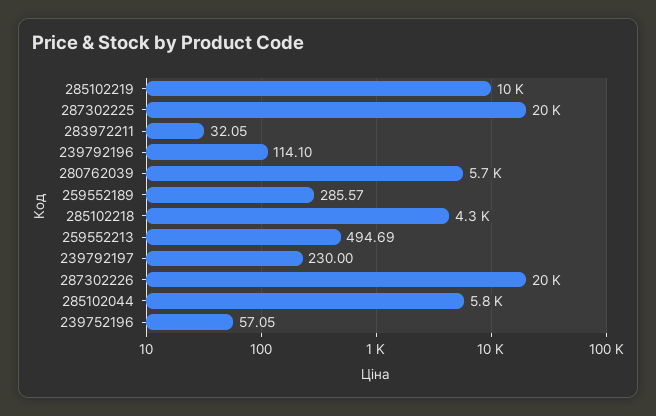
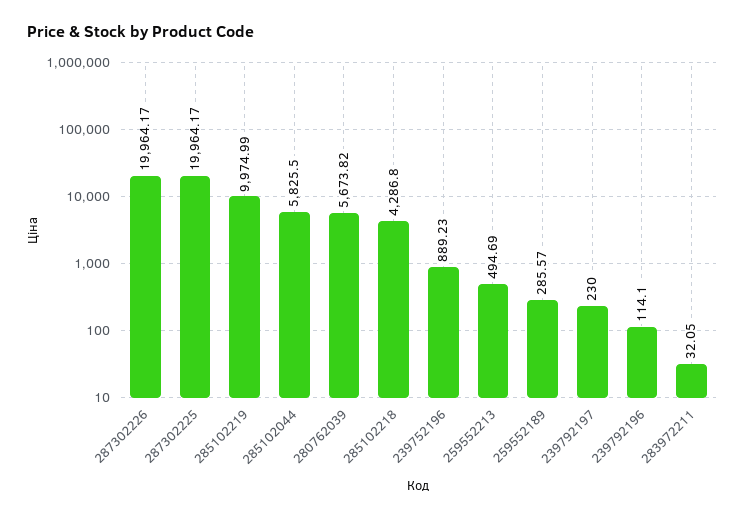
  {
    "285102219": 9974.99,
    "287302225": 19964.17,
    "283972211": 32.05,
    "239792196": 114.1,
    "280762039": 5673.82,
    "259552189": 285.57,
    "285102218": 4286.8,
    "259552213": 494.69,
    "239792197": 230,
    "287302226": 19964.17,
    "285102044": 5825.5,
-   "239752196": 57.05
+   "239752196": 889.23
  }

